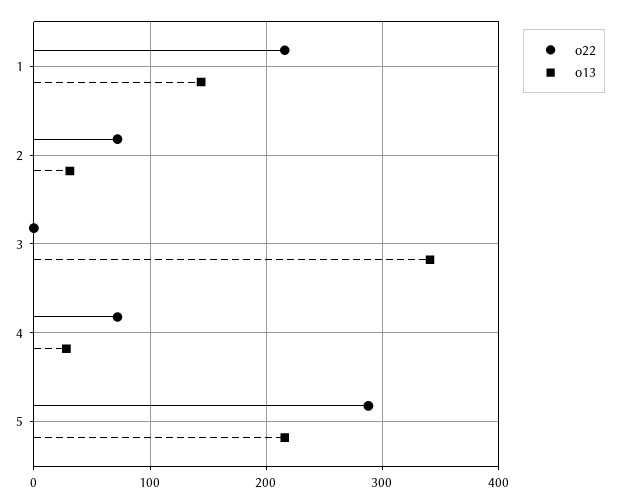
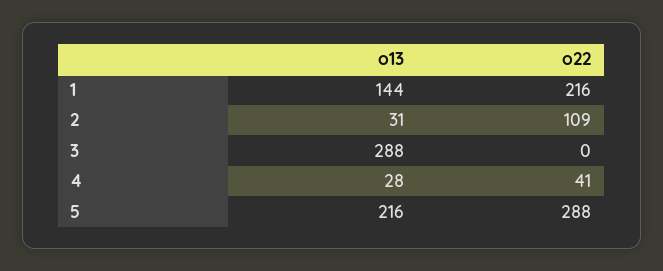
  {
    "o22": {
      "1": 216,
-     "2": 70,
+     "2": 109,
      "3": 0,
-     "4": 70,
+     "4": 41,
      "5": 288
    },
    "o13": {
      "1": 144,
      "2": 31,
-     "3": 340,
+     "3": 288,
      "4": 28,
      "5": 216
    }
  }

